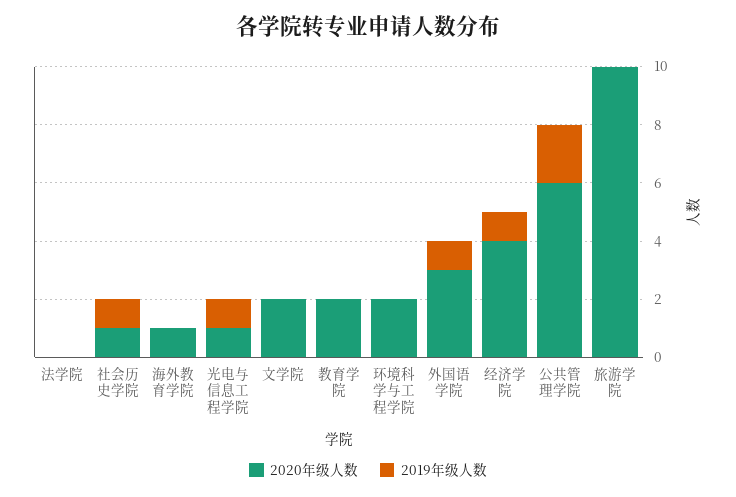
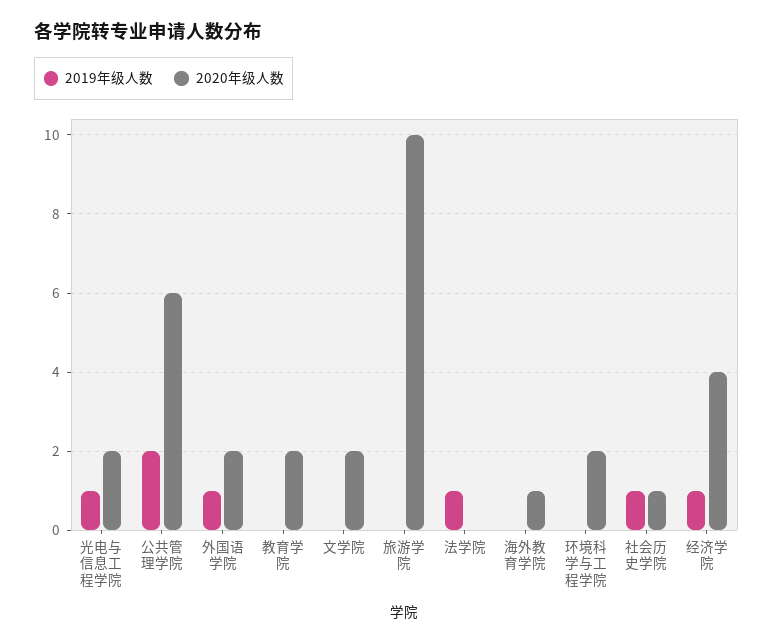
  {
    "2020年级人数": {
      "法学院": 0,
      "社会历史学院": 1,
      "海外教育学院": 1,
-     "光电与信息工程学院": 1,
+     "光电与信息工程学院": 2,
      "文学院": 2,
      "教育学院": 2,
      "环境科学与工程学院": 2,
-     "外国语学院": 3,
+     "外国语学院": 2,
      "经济学院": 4,
      "公共管理学院": 6,
      "旅游学院": 10
    },
    "2019年级人数": {
-     "法学院": 0,
+     "法学院": 1,
      "社会历史学院": 1,
      "海外教育学院": 0,
      "光电与信息工程学院": 1,
      "文学院": 0,
      "教育学院": 0,
      "环境科学与工程学院": 0,
      "外国语学院": 1,
      "经济学院": 1,
      "公共管理学院": 2,
      "旅游学院": 0
    }
  }

